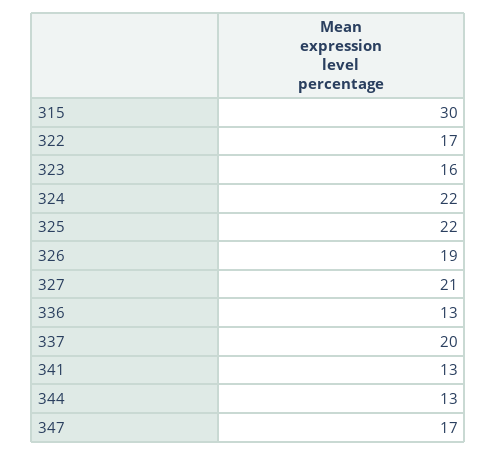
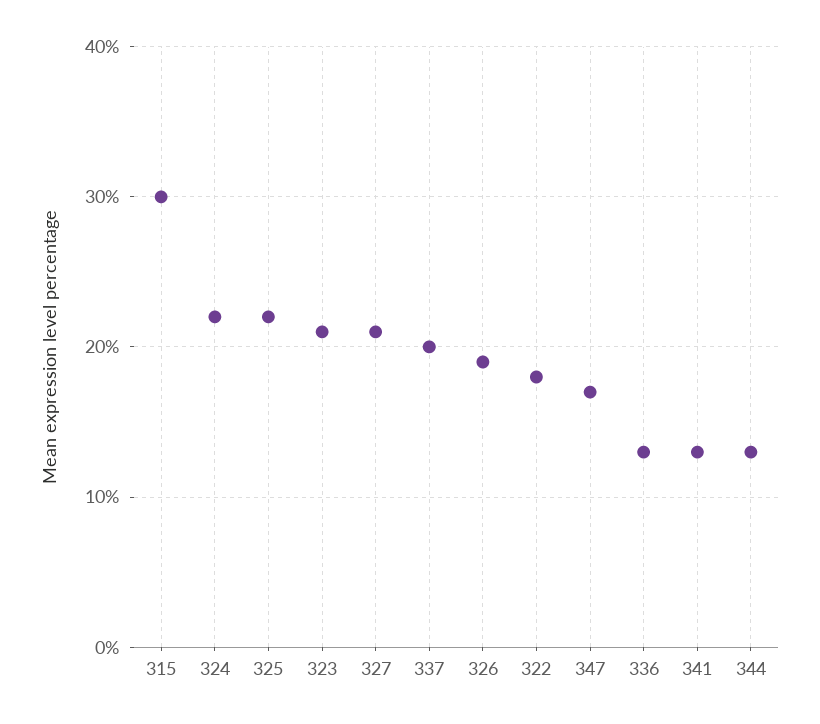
  {
    "315": 30,
-   "322": 17,
+   "322": 18,
-   "323": 16,
+   "323": 21,
    "324": 22,
    "325": 22,
    "326": 19,
    "327": 21,
    "336": 13,
    "337": 20,
    "341": 13,
    "344": 13,
    "347": 17
  }

